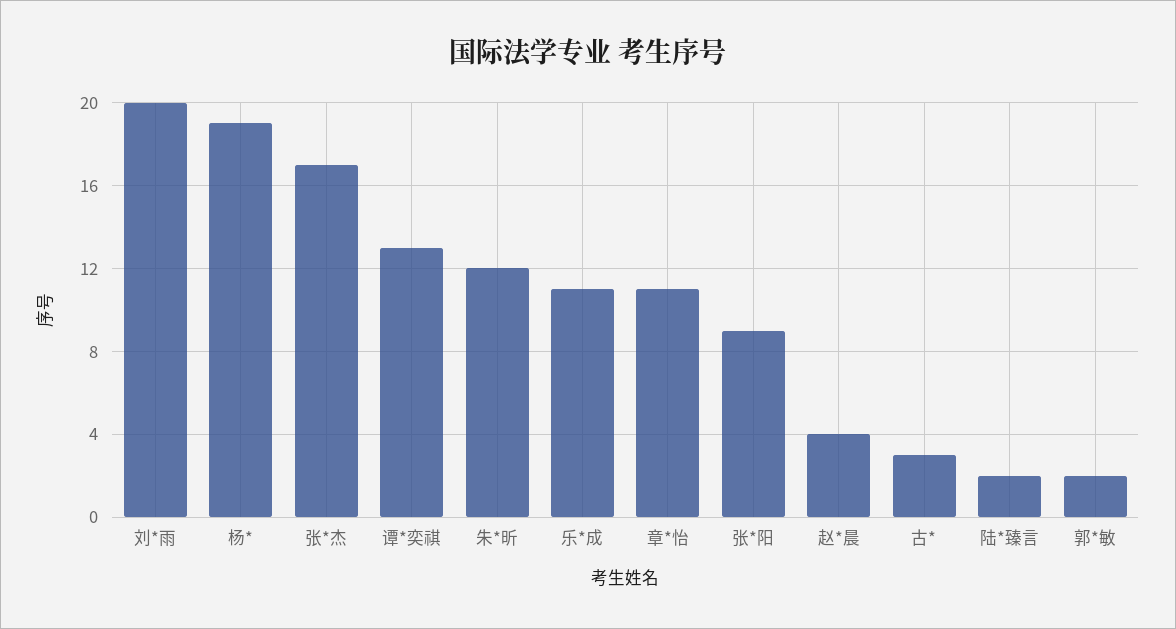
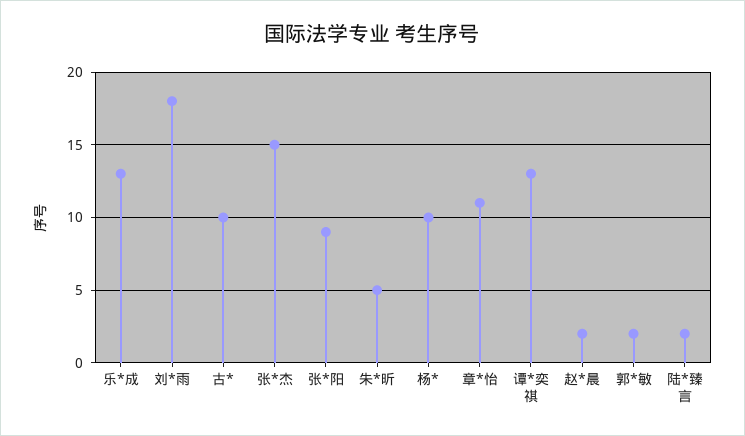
  {
-   "刘*雨": 20,
+   "刘*雨": 18,
-   "杨*": 19,
+   "杨*": 10,
-   "张*杰": 17,
+   "张*杰": 15,
    "谭*奕祺": 13,
-   "朱*昕": 12,
+   "朱*昕": 5,
-   "乐*成": 11,
+   "乐*成": 13,
    "章*怡": 11,
    "张*阳": 9,
-   "赵*晨": 4,
+   "赵*晨": 2,
-   "古*": 3,
+   "古*": 10,
    "陆*臻言": 2,
    "郭*敏": 2
  }

